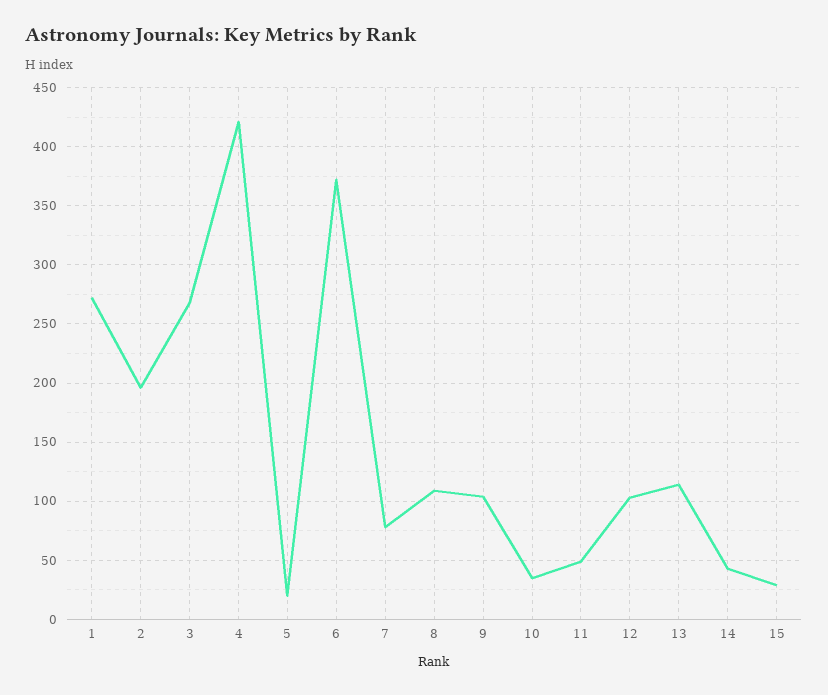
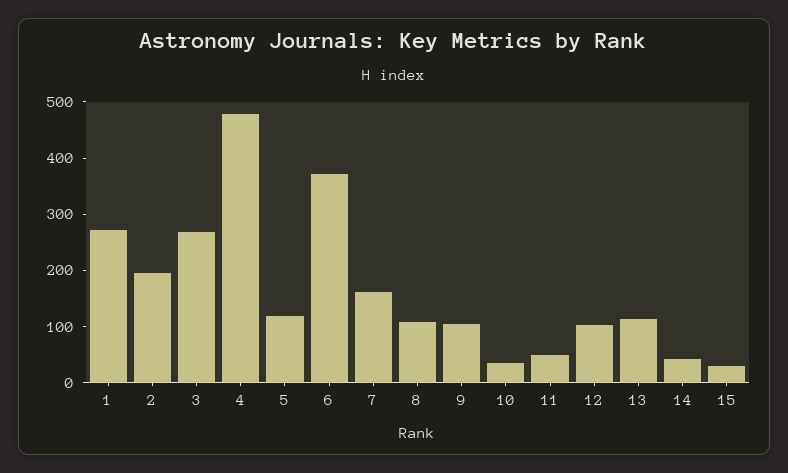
  {
    "1": 270,
    "2": 200,
    "3": 270,
-   "4": 420,
+   "4": 480,
-   "5": 20,
+   "5": 120,
    "6": 370,
-   "7": 80,
+   "7": 160,
    "8": 110,
    "9": 100,
    "10": 40,
    "11": 50,
    "12": 100,
    "13": 110,
    "14": 40,
    "15": 30
  }

